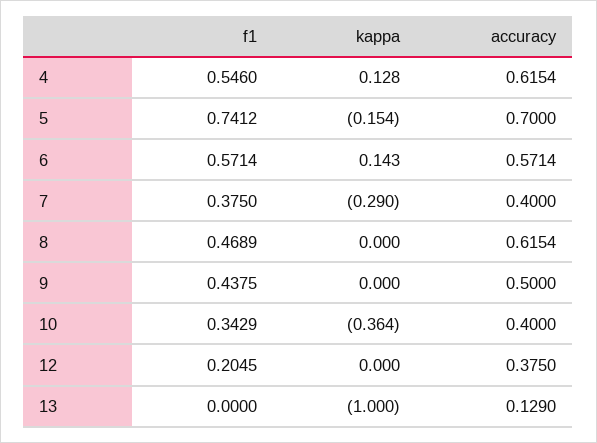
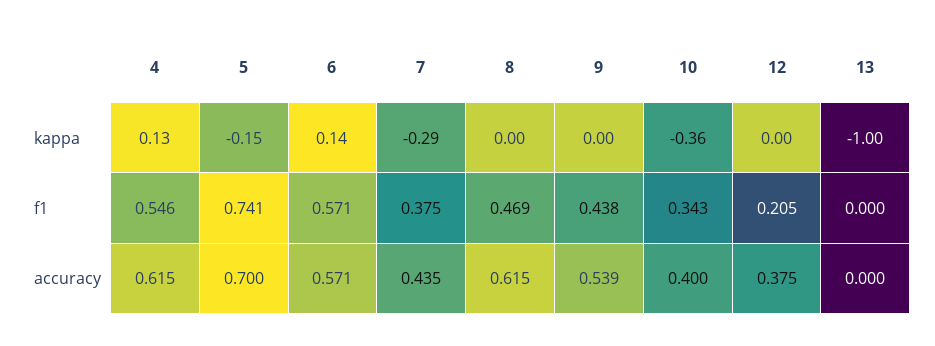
  {
    "f1": {
      "4": 0.546,
      "5": 0.7412,
      "6": 0.5714,
      "7": 0.375,
      "8": 0.4689,
      "9": 0.4375,
      "10": 0.3429,
      "12": 0.2045,
      "13": 0
    },
    "kappa": {
      "4": 0.128,
      "5": -0.154,
      "6": 0.143,
      "7": -0.29,
      "8": 0,
      "9": 0,
      "10": -0.364,
      "12": 0,
      "13": -1
    },
    "accuracy": {
      "4": 0.6154,
      "5": 0.7,
      "6": 0.5714,
-     "7": 0.4,
+     "7": 0.435,
      "8": 0.6154,
-     "9": 0.5,
+     "9": 0.539,
      "10": 0.4,
      "12": 0.375,
-     "13": 0.129
+     "13": 0
    }
  }

